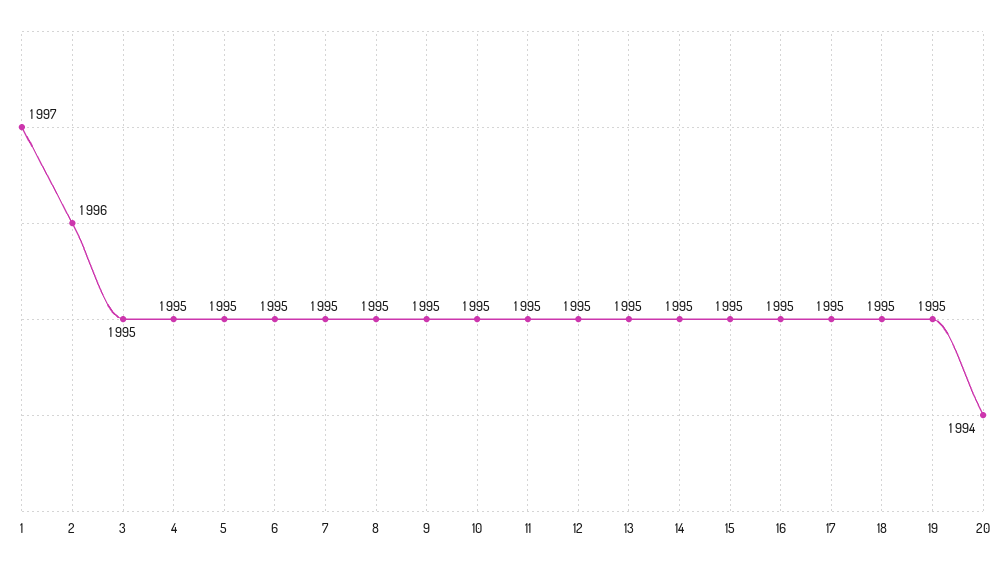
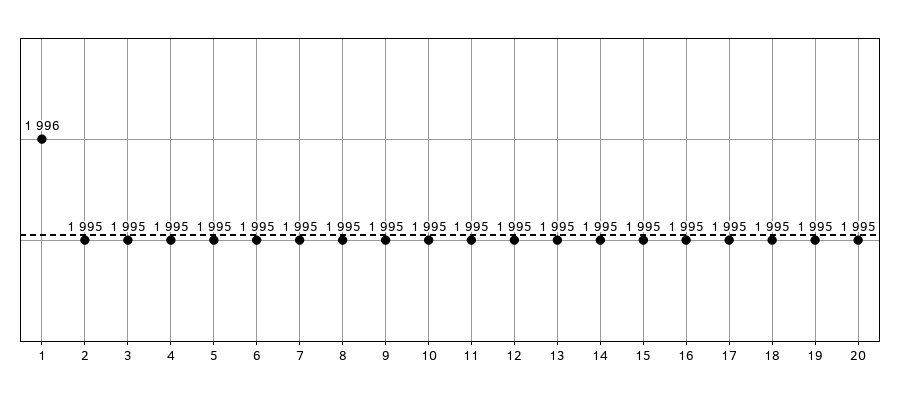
  {
-   "1": 1997,
+   "1": 1996,
-   "2": 1996,
+   "2": 1995,
    "3": 1995,
    "4": 1995,
    "5": 1995,
    "6": 1995,
    "7": 1995,
    "8": 1995,
    "9": 1995,
    "10": 1995,
    "11": 1995,
    "12": 1995,
    "13": 1995,
    "14": 1995,
    "15": 1995,
    "16": 1995,
    "17": 1995,
    "18": 1995,
    "19": 1995,
-   "20": 1994
+   "20": 1995
  }

